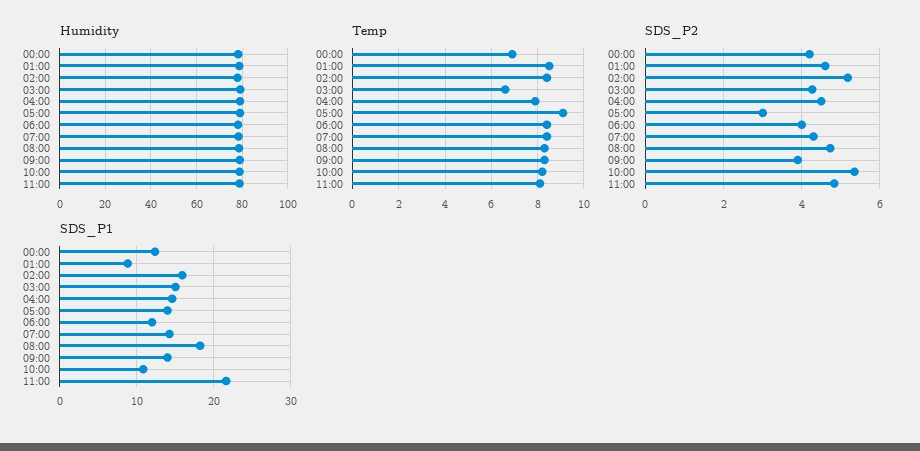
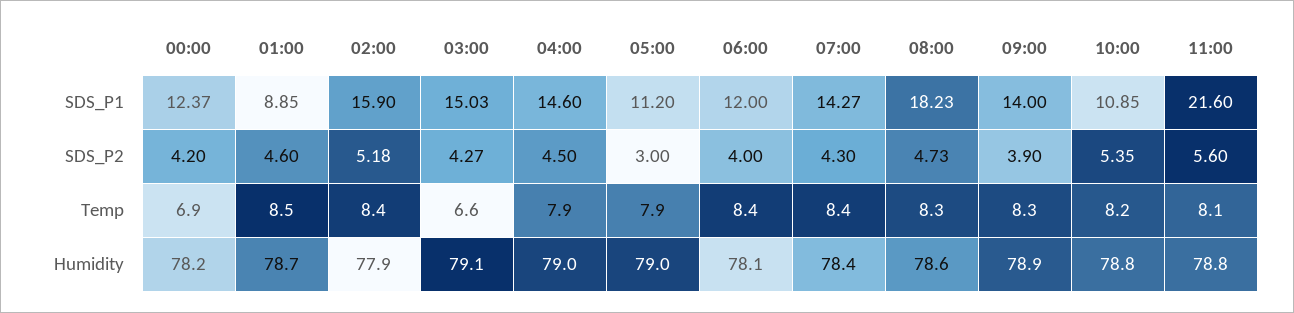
  {
    "Humidity": {
      "00:00": 78.2,
      "01:00": 78.7,
      "02:00": 77.9,
      "03:00": 79.1,
      "04:00": 79,
      "05:00": 79,
      "06:00": 78.1,
      "07:00": 78.4,
      "08:00": 78.6,
      "09:00": 78.9,
      "10:00": 78.8,
      "11:00": 78.8
    },
    "Temp": {
      "00:00": 6.9,
      "01:00": 8.5,
      "02:00": 8.4,
      "03:00": 6.6,
      "04:00": 7.9,
-     "05:00": 9,
+     "05:00": 7.9,
      "06:00": 8.4,
      "07:00": 8.4,
      "08:00": 8.3,
      "09:00": 8.3,
      "10:00": 8.2,
      "11:00": 8.1
    },
    "SDS_P2": {
      "00:00": 4.2,
      "01:00": 4.6,
      "02:00": 5.18,
      "03:00": 4.27,
      "04:00": 4.5,
      "05:00": 3,
      "06:00": 4,
      "07:00": 4.3,
      "08:00": 4.73,
      "09:00": 3.9,
      "10:00": 5.35,
-     "11:00": 4.8
+     "11:00": 5.6
    },
    "SDS_P1": {
      "00:00": 12.37,
      "01:00": 8.85,
      "02:00": 15.9,
      "03:00": 15.03,
      "04:00": 14.6,
-     "05:00": 14,
+     "05:00": 11.2,
      "06:00": 12,
      "07:00": 14.27,
      "08:00": 18.23,
      "09:00": 14,
      "10:00": 10.85,
      "11:00": 21.6
    }
  }

